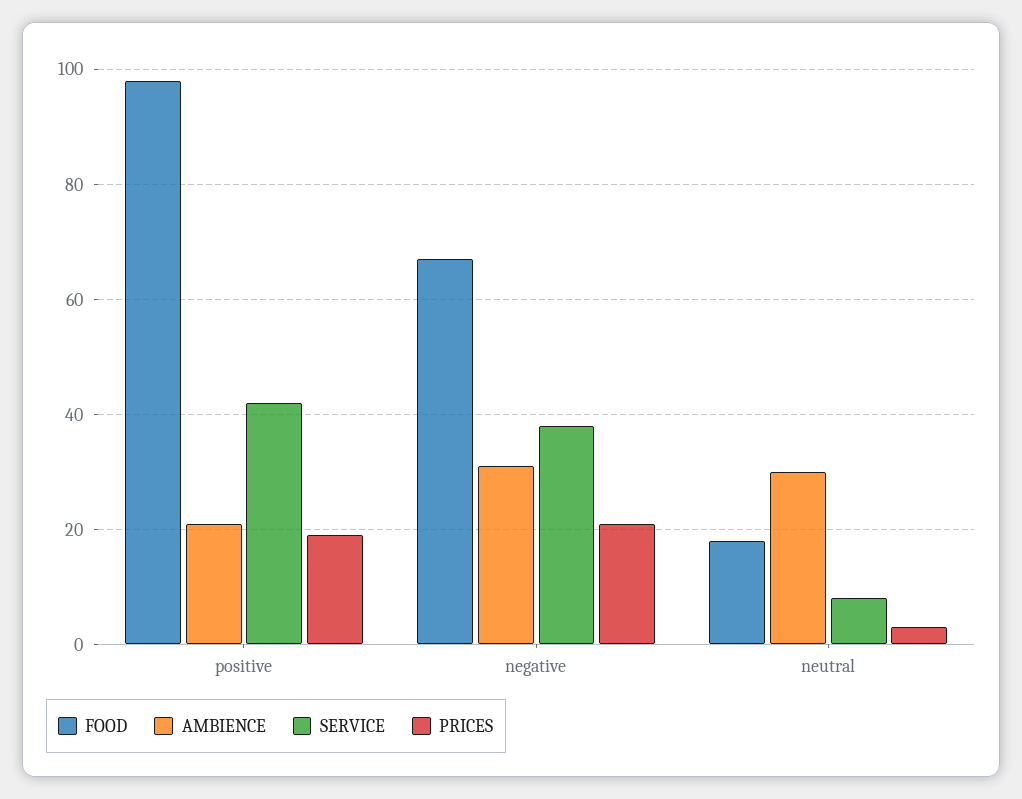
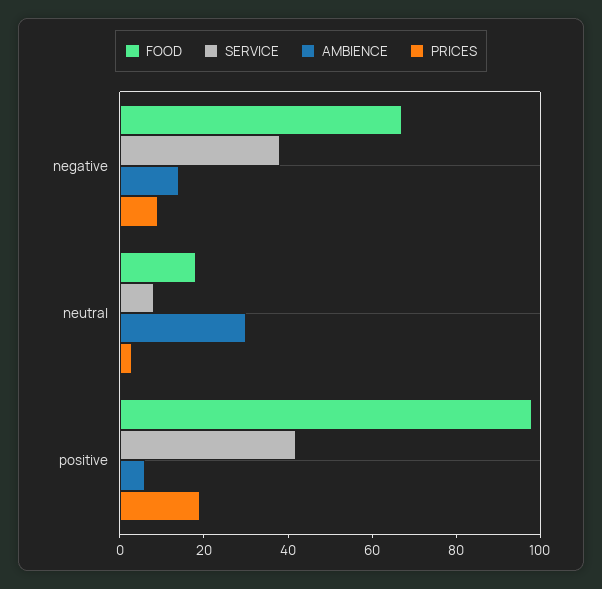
  {
    "FOOD": {
      "positive": 100,
      "negative": 65,
      "neutral": 20
    },
    "AMBIENCE": {
-     "positive": 20,
+     "positive": 5,
-     "negative": 30,
+     "negative": 15,
      "neutral": 30
    },
    "SERVICE": {
      "positive": 40,
      "negative": 40,
      "neutral": 10
    },
    "PRICES": {
      "positive": 20,
-     "negative": 20,
+     "negative": 10,
      "neutral": 5
    }
  }

